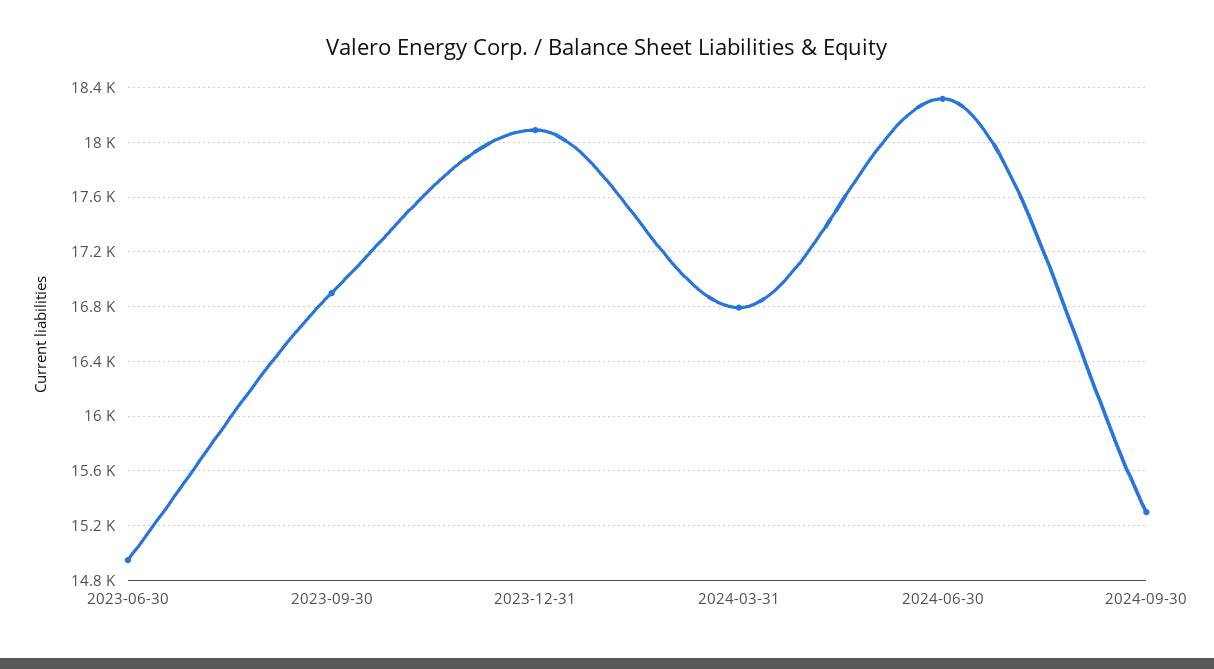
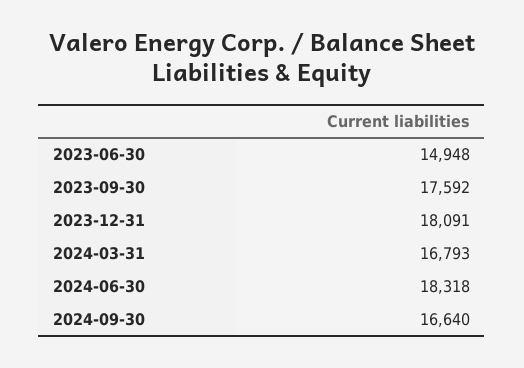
  {
    "2023-06-30": 14948,
-   "2023-09-30": 16900,
+   "2023-09-30": 17592,
    "2023-12-31": 18091,
    "2024-03-31": 16793,
    "2024-06-30": 18318,
-   "2024-09-30": 15300
+   "2024-09-30": 16640
  }

